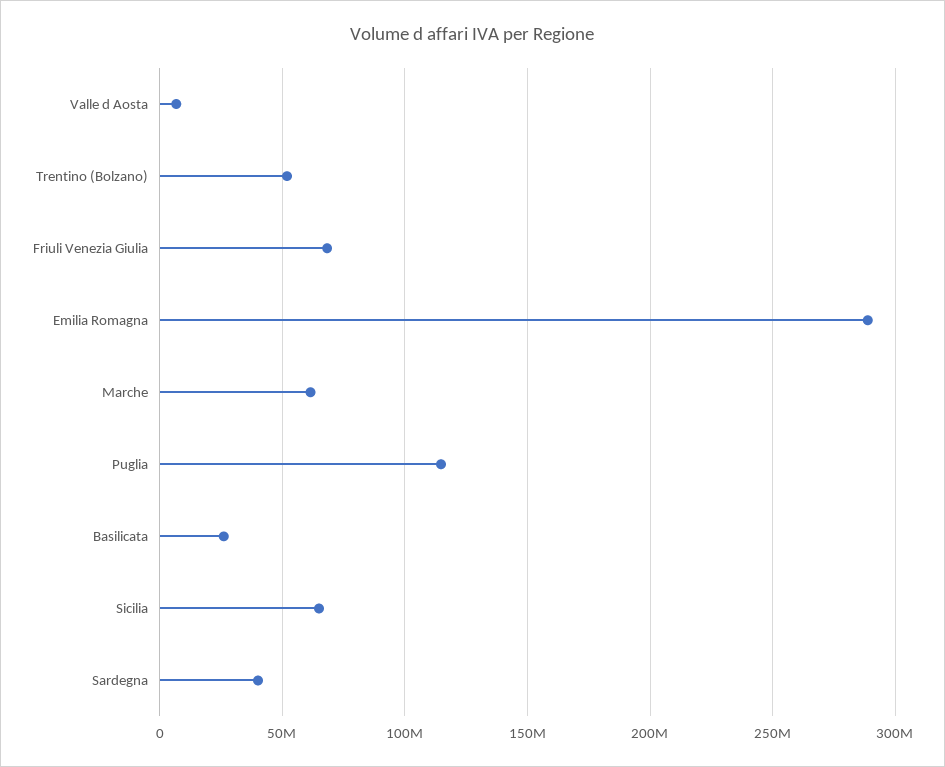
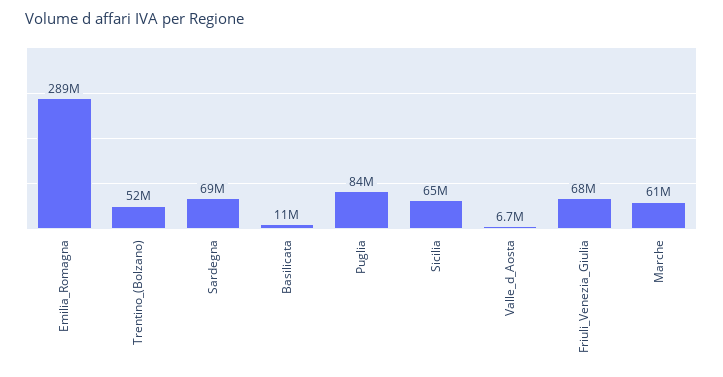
  {
    "Valle d Aosta": 6700000,
    "Trentino (Bolzano)": 52000000,
    "Friuli Venezia Giulia": 68000000,
    "Emilia Romagna": 289000000,
    "Marche": 61000000,
-   "Puglia": 115000000,
+   "Puglia": 84000000,
-   "Basilicata": 25000000,
+   "Basilicata": 11000000,
    "Sicilia": 65000000,
-   "Sardegna": 40000000
+   "Sardegna": 69000000
  }

